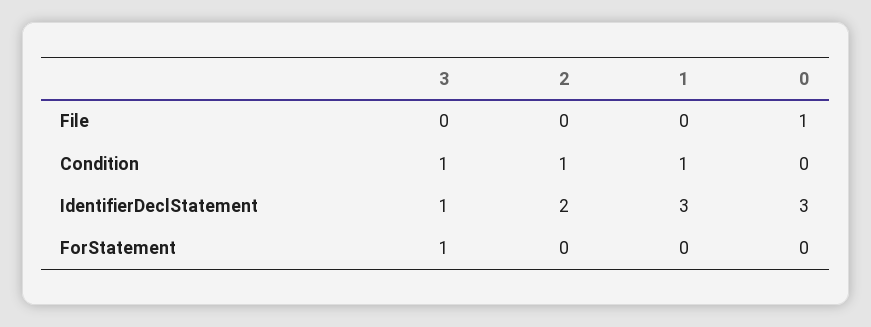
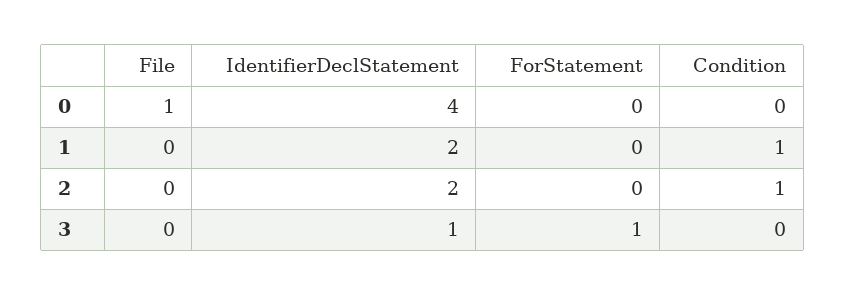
  {
    "3": {
      "File": 0,
-     "Condition": 1,
+     "Condition": 0,
      "IdentifierDeclStatement": 1,
      "ForStatement": 1
    },
    "2": {
      "File": 0,
      "Condition": 1,
      "IdentifierDeclStatement": 2,
      "ForStatement": 0
    },
    "1": {
      "File": 0,
      "Condition": 1,
-     "IdentifierDeclStatement": 3,
+     "IdentifierDeclStatement": 2,
      "ForStatement": 0
    },
    "0": {
      "File": 1,
      "Condition": 0,
-     "IdentifierDeclStatement": 3,
+     "IdentifierDeclStatement": 4,
      "ForStatement": 0
    }
  }

